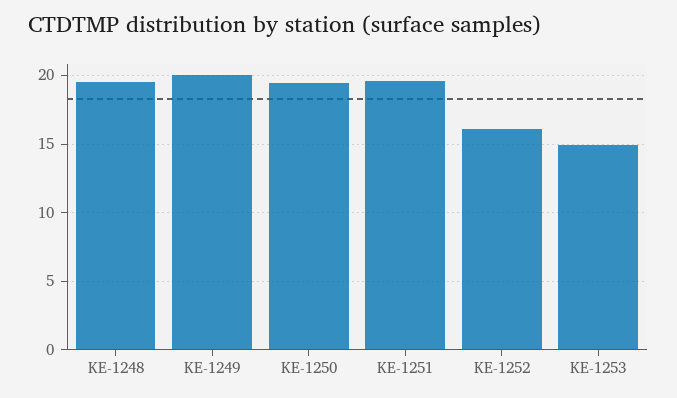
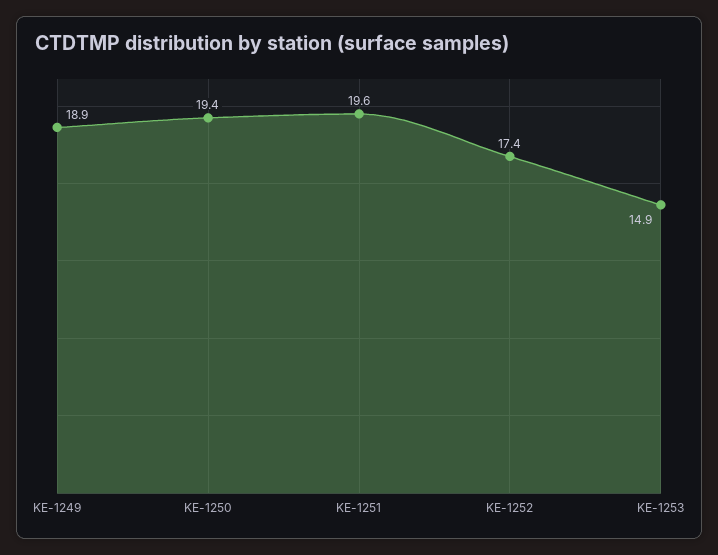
  {
-   "KE-1248": 19.5,
-   "KE-1249": 20,
+   "KE-1249": 18.9,
    "KE-1250": 19.4,
    "KE-1251": 19.6,
-   "KE-1252": 16,
+   "KE-1252": 17.4,
    "KE-1253": 14.9
  }

